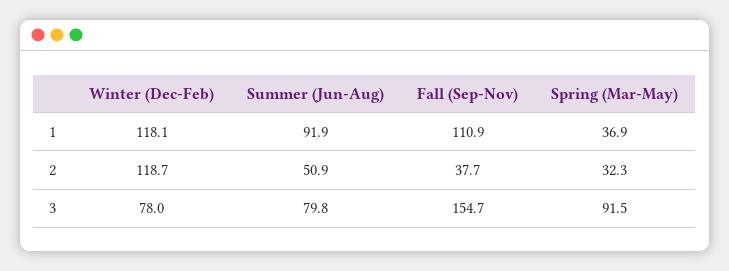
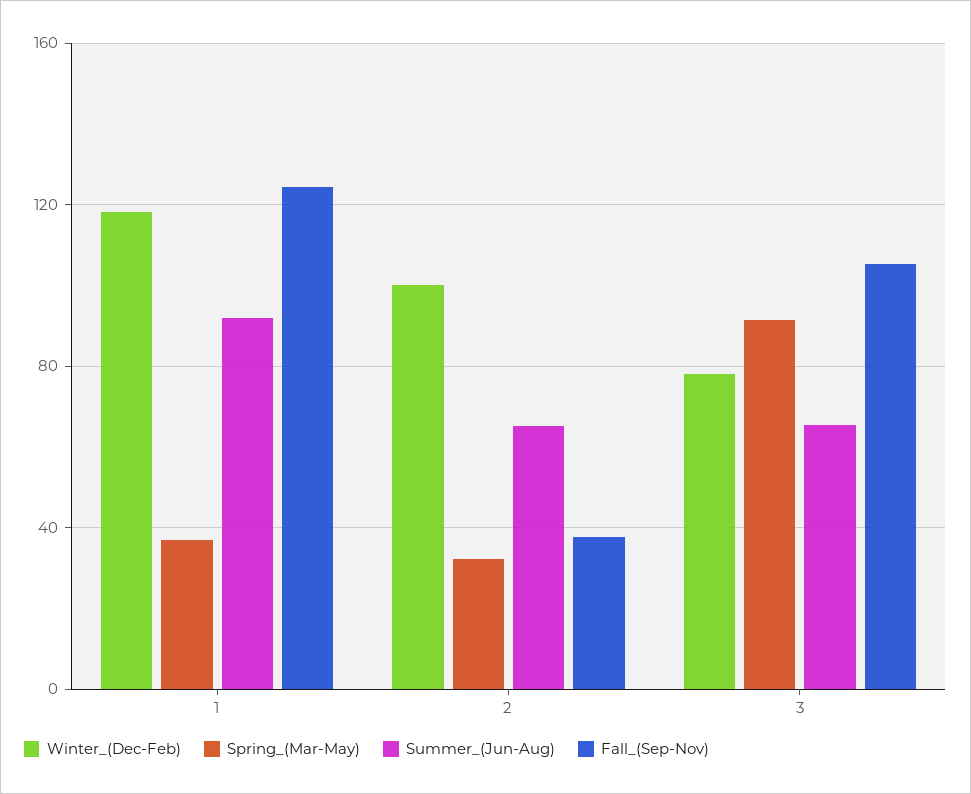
  {
    "Winter (Dec-Feb)": {
      "1": 118.1,
-     "2": 118.7,
+     "2": 100,
      "3": 78
    },
    "Summer (Jun-Aug)": {
      "1": 91.9,
-     "2": 50.9,
+     "2": 65,
-     "3": 79.8
+     "3": 65
    },
    "Fall (Sep-Nov)": {
-     "1": 110.9,
+     "1": 125,
      "2": 37.7,
-     "3": 154.7
+     "3": 105
    },
    "Spring (Mar-May)": {
      "1": 36.9,
      "2": 32.3,
      "3": 91.5
    }
  }

